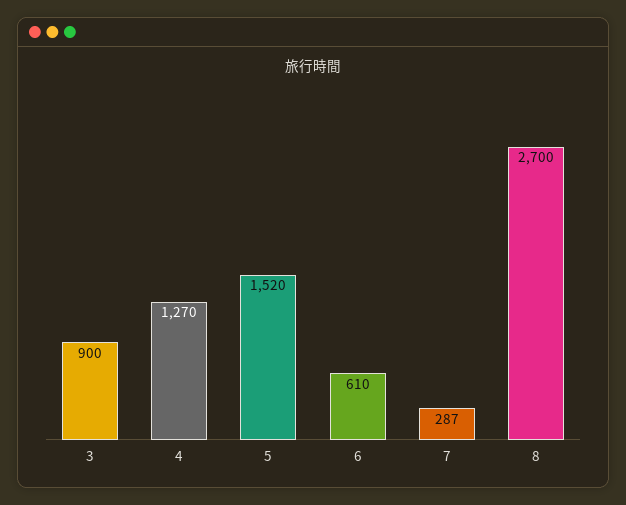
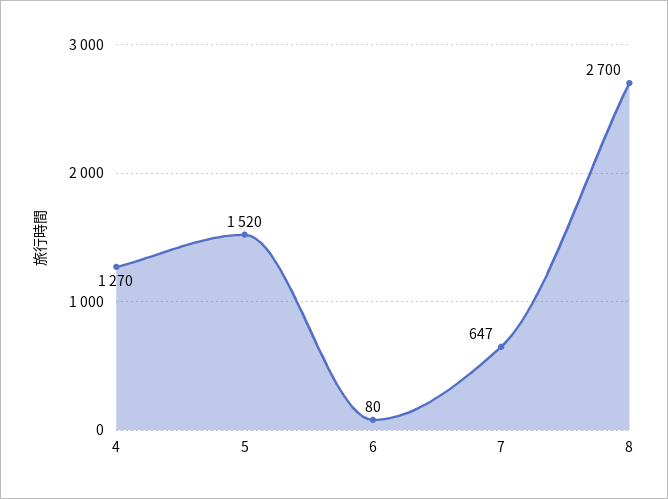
  {
-   "3": 900,
    "4": 1270,
    "5": 1520,
-   "6": 610,
+   "6": 80,
-   "7": 287,
+   "7": 647,
    "8": 2700
  }

